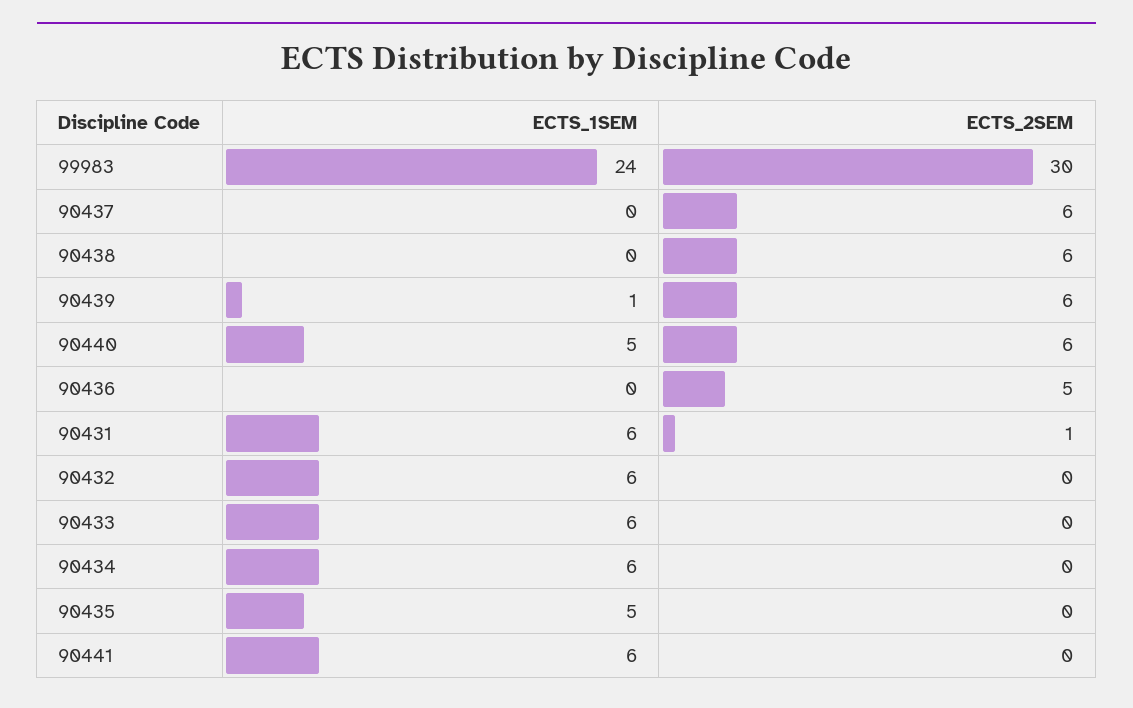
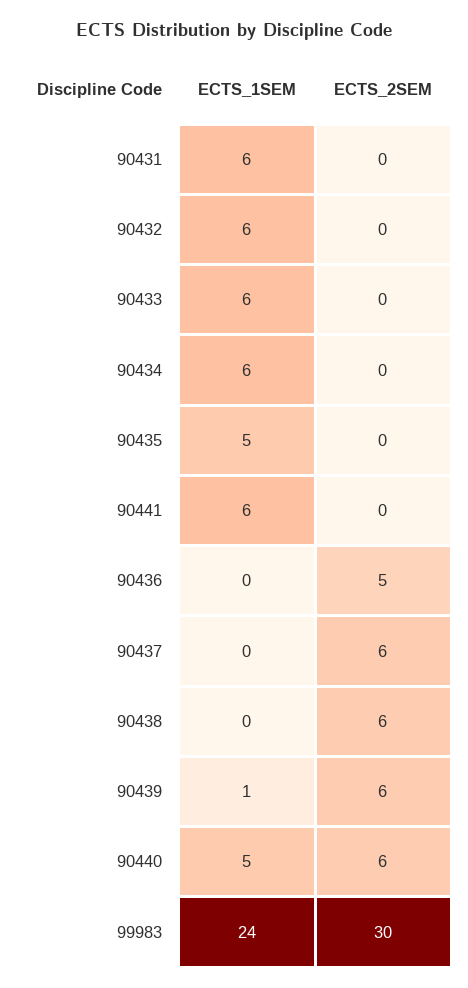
  {
    "ECTS_1SEM": {
      "99983": 24,
      "90437": 0,
      "90438": 0,
      "90439": 1,
      "90440": 5,
      "90436": 0,
      "90431": 6,
      "90432": 6,
      "90433": 6,
      "90434": 6,
      "90435": 5,
      "90441": 6
    },
    "ECTS_2SEM": {
      "99983": 30,
      "90437": 6,
      "90438": 6,
      "90439": 6,
      "90440": 6,
      "90436": 5,
-     "90431": 1,
+     "90431": 0,
      "90432": 0,
      "90433": 0,
      "90434": 0,
      "90435": 0,
      "90441": 0
    }
  }

